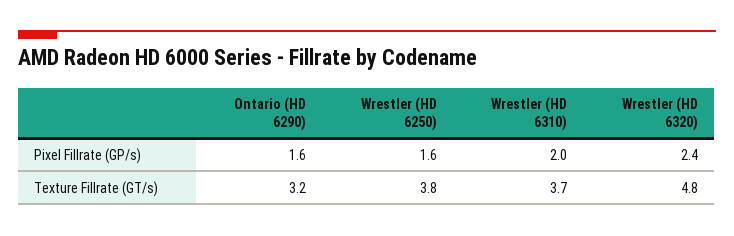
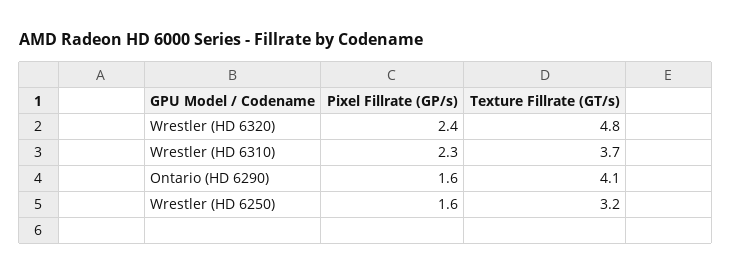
  {
    "Ontario (HD 6290)": {
      "Pixel Fillrate (GP/s)": 1.6,
-     "Texture Fillrate (GT/s)": 3.2
+     "Texture Fillrate (GT/s)": 4.1
    },
    "Wrestler (HD 6250)": {
      "Pixel Fillrate (GP/s)": 1.6,
-     "Texture Fillrate (GT/s)": 3.8
+     "Texture Fillrate (GT/s)": 3.2
    },
    "Wrestler (HD 6310)": {
-     "Pixel Fillrate (GP/s)": 2,
+     "Pixel Fillrate (GP/s)": 2.3,
      "Texture Fillrate (GT/s)": 3.7
    },
    "Wrestler (HD 6320)": {
      "Pixel Fillrate (GP/s)": 2.4,
      "Texture Fillrate (GT/s)": 4.8
    }
  }

